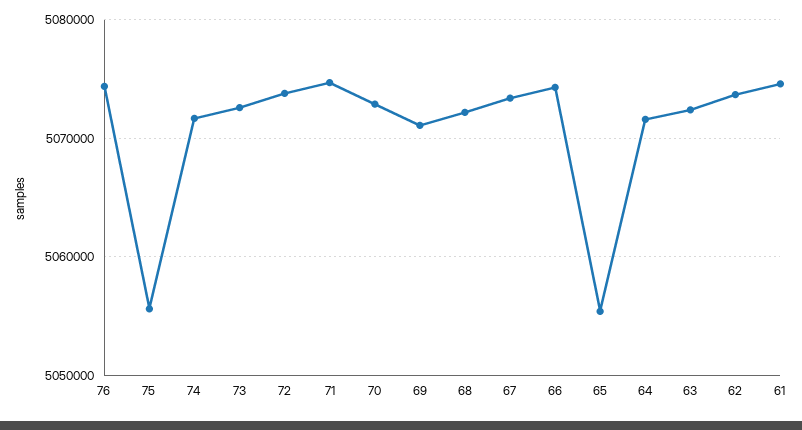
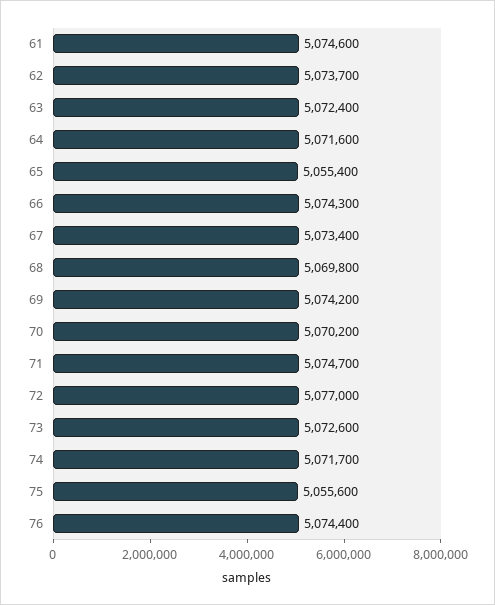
  {
    "76": 5074400,
    "75": 5055600,
    "74": 5071700,
    "73": 5072600,
-   "72": 5074000,
+   "72": 5077000,
    "71": 5074700,
-   "70": 5073000,
+   "70": 5070200,
-   "69": 5071000,
+   "69": 5074200,
-   "68": 5072000,
+   "68": 5069800,
    "67": 5073400,
    "66": 5074300,
    "65": 5055400,
    "64": 5071600,
    "63": 5072400,
    "62": 5073700,
    "61": 5074600
  }

